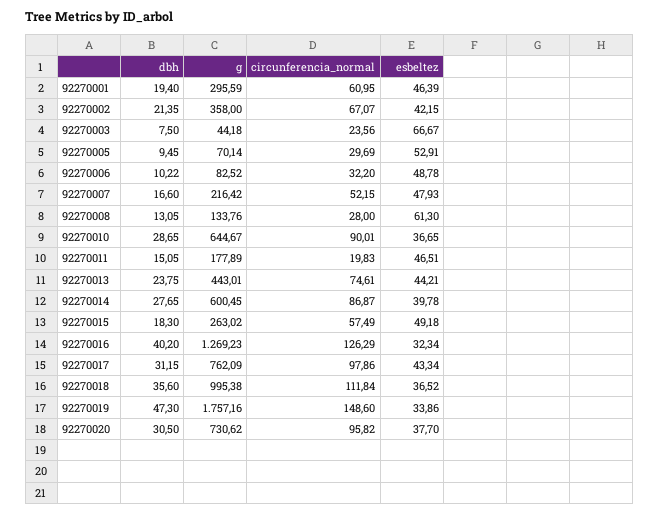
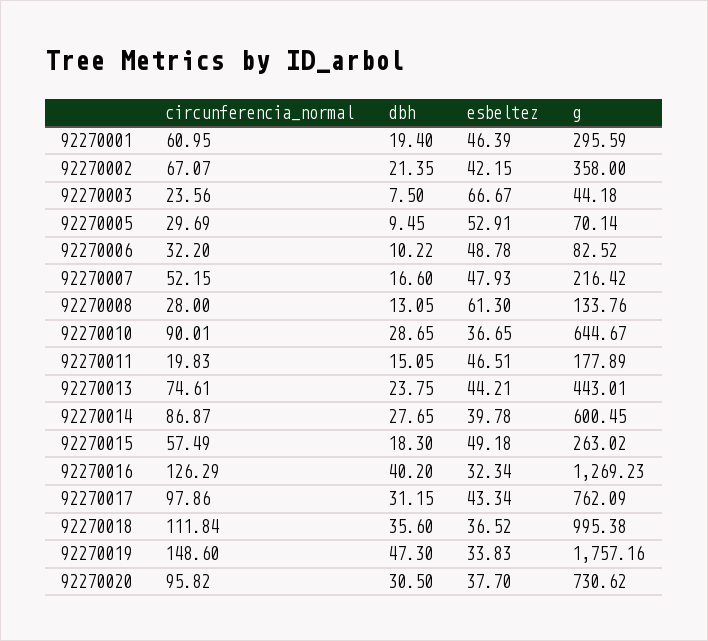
  {
    "dbh": {
      "92270001": 19.4,
      "92270002": 21.35,
      "92270003": 7.5,
      "92270005": 9.45,
      "92270006": 10.22,
      "92270007": 16.6,
      "92270008": 13.05,
      "92270010": 28.65,
      "92270011": 15.05,
      "92270013": 23.75,
      "92270014": 27.65,
      "92270015": 18.3,
      "92270016": 40.2,
      "92270017": 31.15,
      "92270018": 35.6,
      "92270019": 47.3,
      "92270020": 30.5
    },
    "g": {
      "92270001": 295.59,
      "92270002": 358,
      "92270003": 44.18,
      "92270005": 70.14,
      "92270006": 82.52,
      "92270007": 216.42,
      "92270008": 133.76,
      "92270010": 644.67,
      "92270011": 177.89,
      "92270013": 443.01,
      "92270014": 600.45,
      "92270015": 263.02,
      "92270016": 1269.23,
      "92270017": 762.09,
      "92270018": 995.38,
      "92270019": 1757.16,
      "92270020": 730.62
    },
    "circunferencia_normal": {
      "92270001": 60.95,
      "92270002": 67.07,
      "92270003": 23.56,
      "92270005": 29.69,
      "92270006": 32.2,
      "92270007": 52.15,
      "92270008": 28,
      "92270010": 90.01,
      "92270011": 19.83,
      "92270013": 74.61,
      "92270014": 86.87,
      "92270015": 57.49,
      "92270016": 126.29,
      "92270017": 97.86,
      "92270018": 111.84,
      "92270019": 148.6,
      "92270020": 95.82
    },
    "esbeltez": {
      "92270001": 46.39,
      "92270002": 42.15,
      "92270003": 66.67,
      "92270005": 52.91,
      "92270006": 48.78,
      "92270007": 47.93,
      "92270008": 61.3,
      "92270010": 36.65,
      "92270011": 46.51,
      "92270013": 44.21,
      "92270014": 39.78,
      "92270015": 49.18,
      "92270016": 32.34,
      "92270017": 43.34,
      "92270018": 36.52,
-     "92270019": 33.86,
+     "92270019": 33.83,
      "92270020": 37.7
    }
  }

